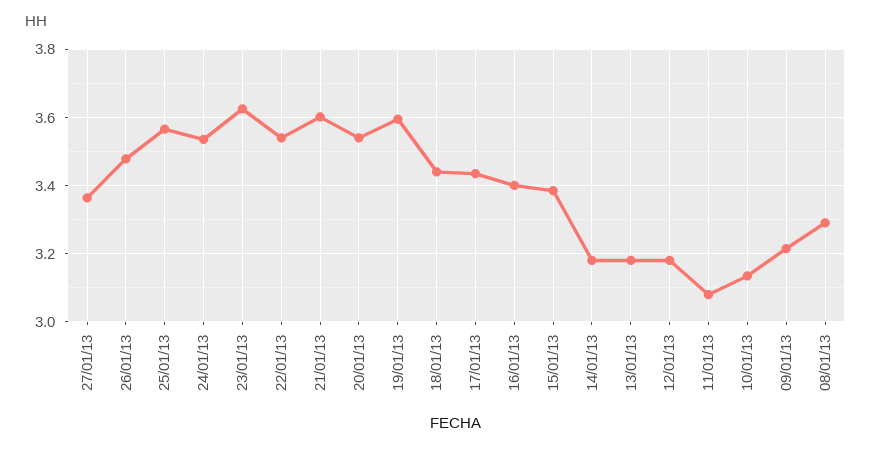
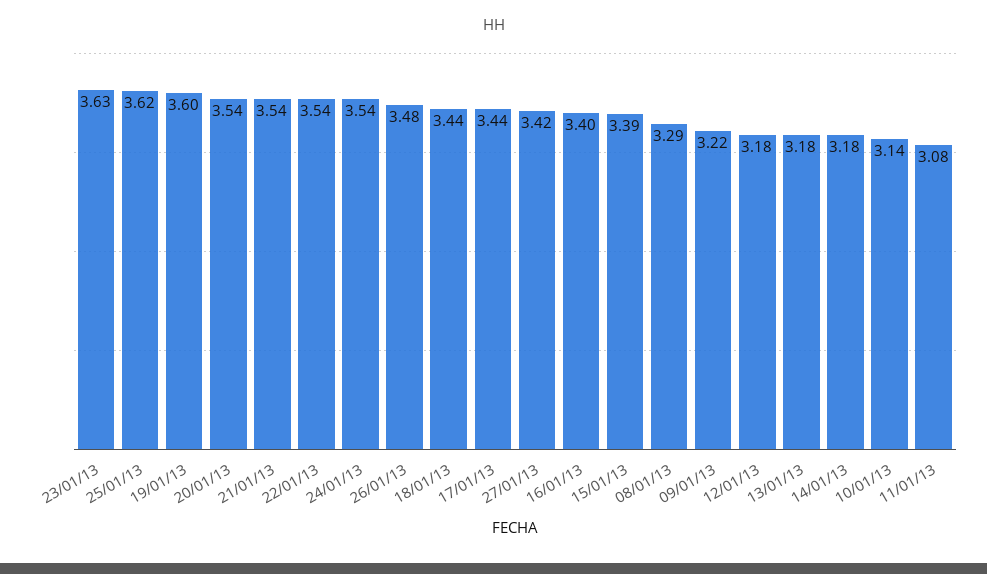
  {
-   "27/01/13": 3.36,
+   "27/01/13": 3.42,
    "26/01/13": 3.48,
-   "25/01/13": 3.56,
+   "25/01/13": 3.62,
    "24/01/13": 3.54,
    "23/01/13": 3.63,
    "22/01/13": 3.54,
-   "21/01/13": 3.6,
+   "21/01/13": 3.54,
    "20/01/13": 3.54,
    "19/01/13": 3.6,
    "18/01/13": 3.44,
    "17/01/13": 3.44,
    "16/01/13": 3.4,
    "15/01/13": 3.39,
    "14/01/13": 3.18,
    "13/01/13": 3.18,
    "12/01/13": 3.18,
    "11/01/13": 3.08,
    "10/01/13": 3.14,
    "09/01/13": 3.22,
    "08/01/13": 3.29
  }

